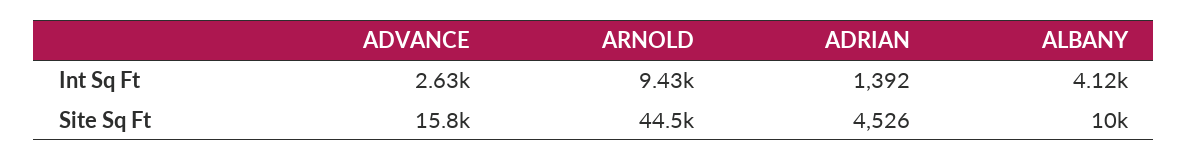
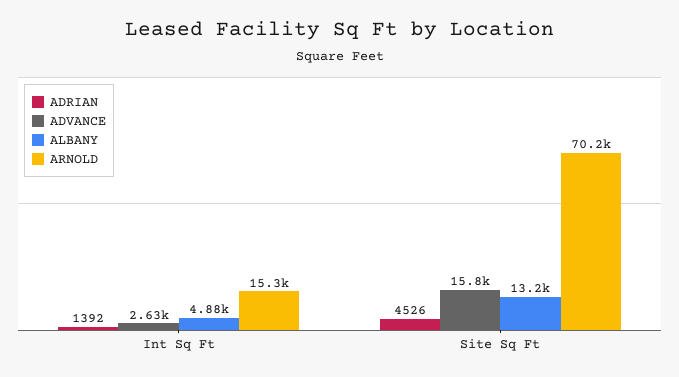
  {
    "ADVANCE": {
      "Int Sq Ft": 2630,
      "Site Sq Ft": 15800
    },
    "ARNOLD": {
-     "Int Sq Ft": 9430,
+     "Int Sq Ft": 15300,
-     "Site Sq Ft": 44500
+     "Site Sq Ft": 70200
    },
    "ADRIAN": {
      "Int Sq Ft": 1392,
      "Site Sq Ft": 4526
    },
    "ALBANY": {
-     "Int Sq Ft": 4120,
+     "Int Sq Ft": 4880,
-     "Site Sq Ft": 10000
+     "Site Sq Ft": 13200
    }
  }

